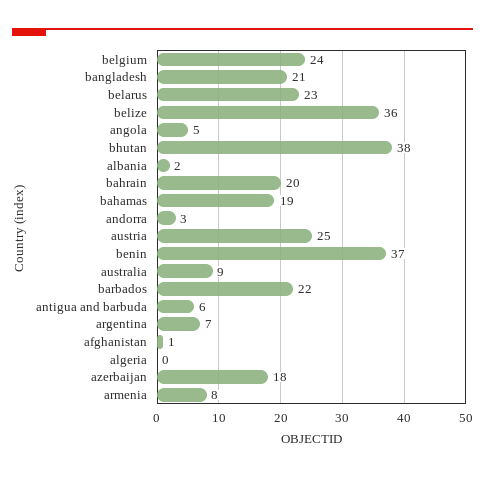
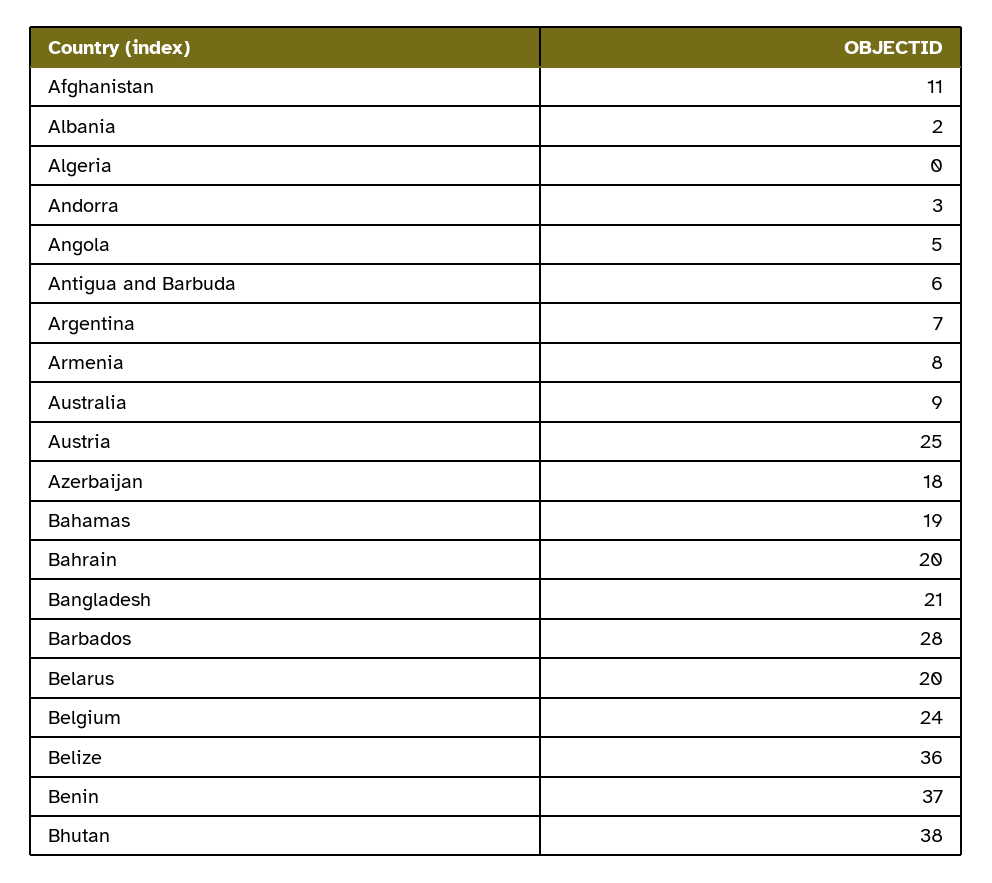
  {
    "belgium": 24,
    "bangladesh": 21,
-   "belarus": 23,
+   "belarus": 20,
    "belize": 36,
    "angola": 5,
    "bhutan": 38,
    "albania": 2,
    "bahrain": 20,
    "bahamas": 19,
    "andorra": 3,
    "austria": 25,
    "benin": 37,
    "australia": 9,
-   "barbados": 22,
+   "barbados": 28,
    "antigua and barbuda": 6,
    "argentina": 7,
-   "afghanistan": 1,
+   "afghanistan": 11,
    "algeria": 0,
    "azerbaijan": 18,
    "armenia": 8
  }

